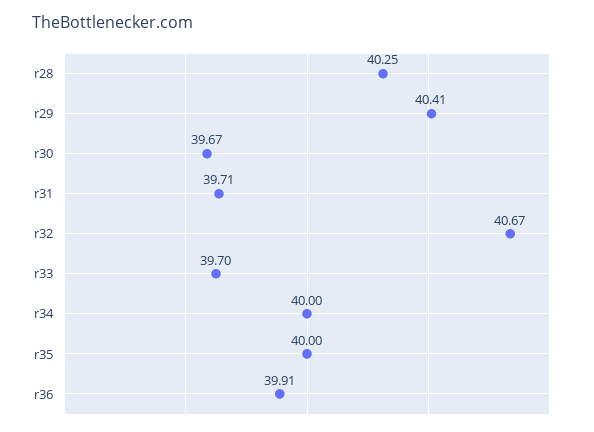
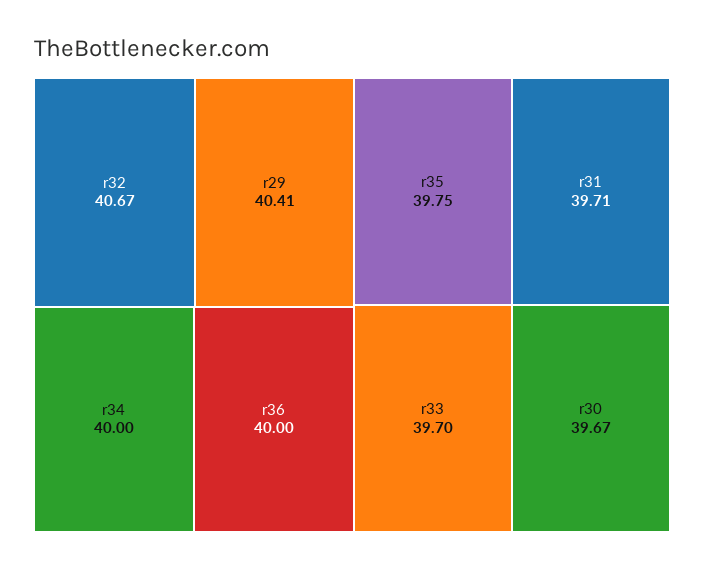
  {
-   "r28": 40.25,
    "r29": 40.41,
    "r30": 39.67,
    "r31": 39.71,
    "r32": 40.67,
    "r33": 39.7,
    "r34": 40,
-   "r35": 40,
+   "r35": 39.75,
-   "r36": 39.91
+   "r36": 40
  }

